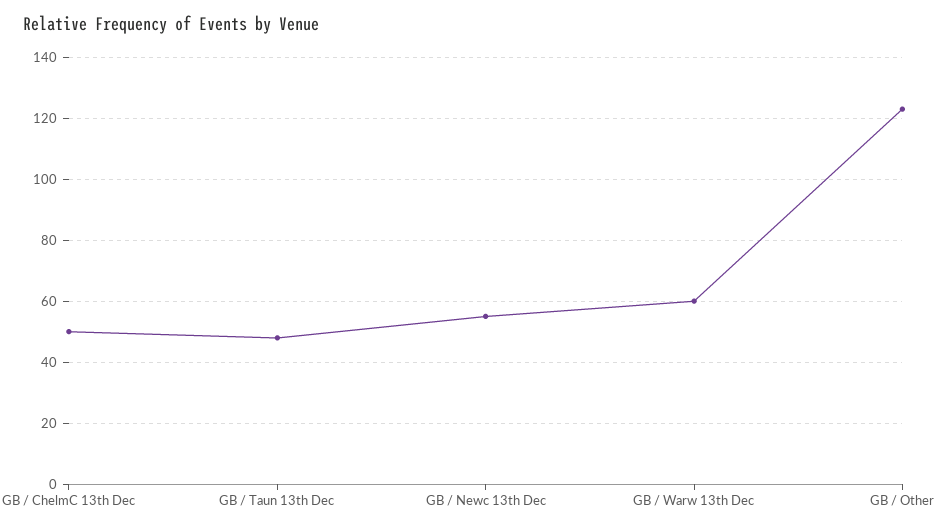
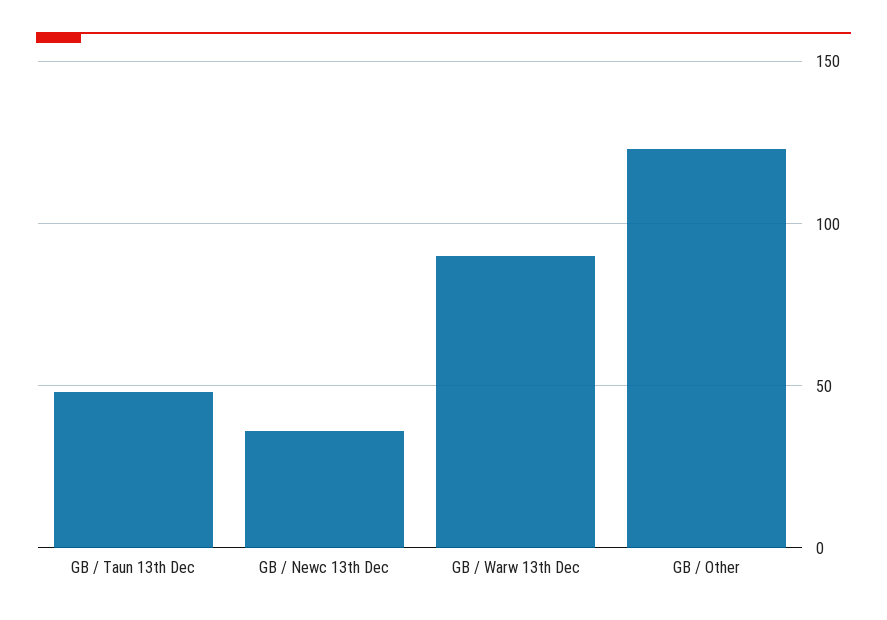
  {
-   "GB / ChelmC 13th Dec": 50,
    "GB / Taun 13th Dec": 50,
-   "GB / Newc 13th Dec": 55,
+   "GB / Newc 13th Dec": 35,
-   "GB / Warw 13th Dec": 60,
+   "GB / Warw 13th Dec": 90,
    "GB / Other": 125
  }

